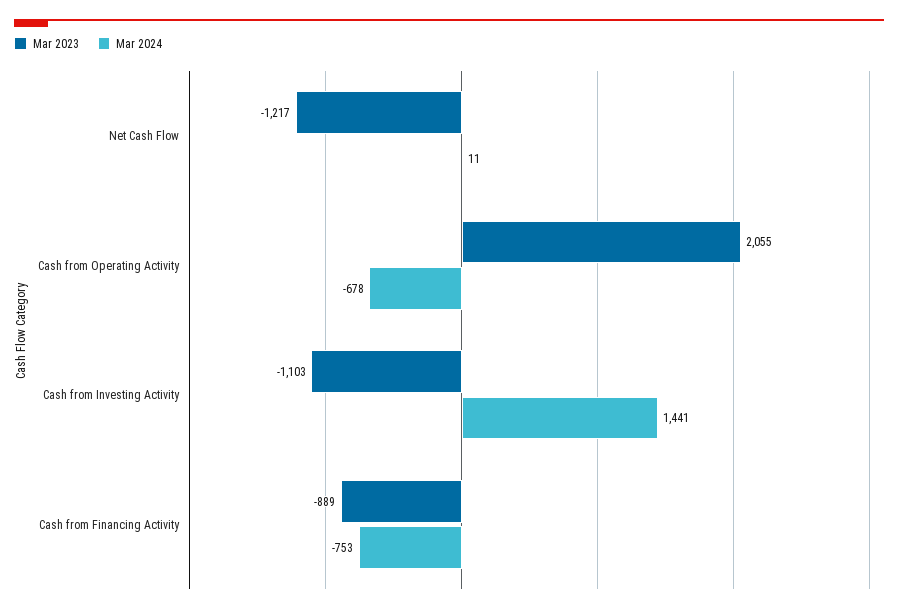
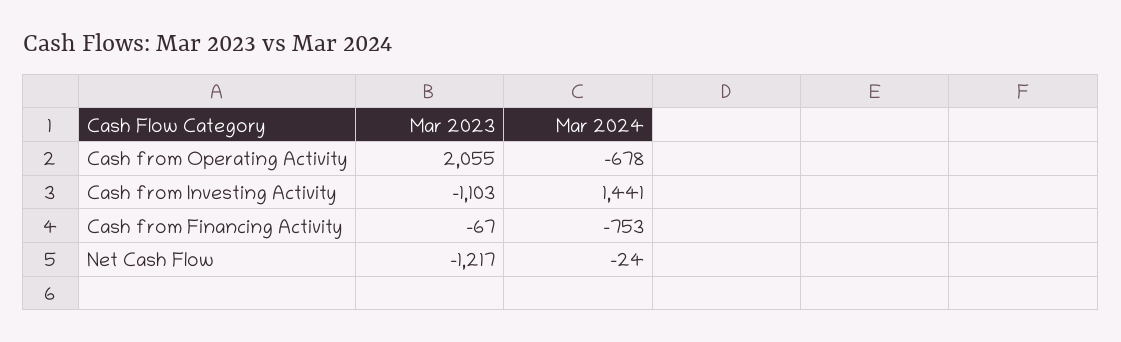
  {
    "Mar 2023": {
      "Net Cash Flow": -1217,
      "Cash from Operating Activity": 2055,
      "Cash from Investing Activity": -1103,
-     "Cash from Financing Activity": -889
+     "Cash from Financing Activity": -67
    },
    "Mar 2024": {
-     "Net Cash Flow": 11,
+     "Net Cash Flow": -24,
      "Cash from Operating Activity": -678,
      "Cash from Investing Activity": 1441,
      "Cash from Financing Activity": -753
    }
  }

